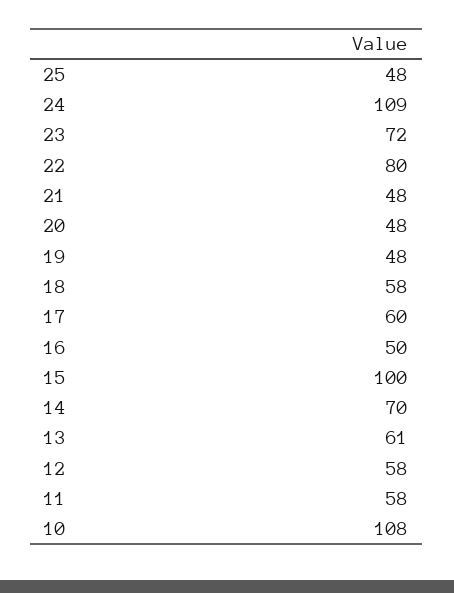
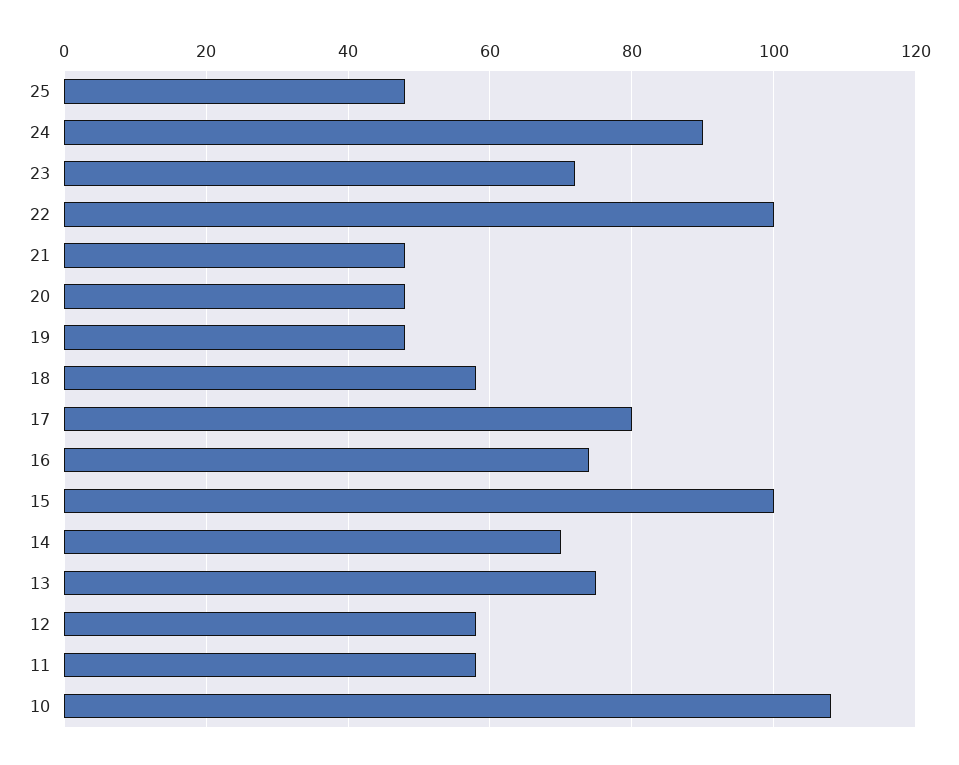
  {
    "25": 48,
-   "24": 109,
+   "24": 90,
    "23": 72,
-   "22": 80,
+   "22": 100,
    "21": 48,
    "20": 48,
    "19": 48,
    "18": 58,
-   "17": 60,
+   "17": 80,
-   "16": 50,
+   "16": 75,
    "15": 100,
    "14": 70,
-   "13": 61,
+   "13": 75,
    "12": 58,
    "11": 58,
    "10": 108
  }

